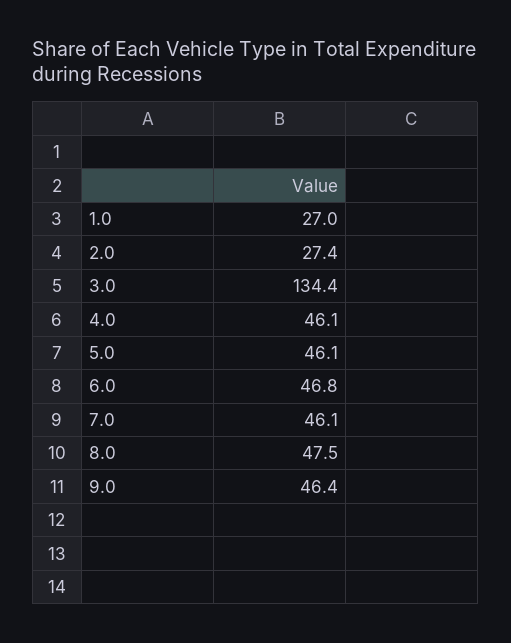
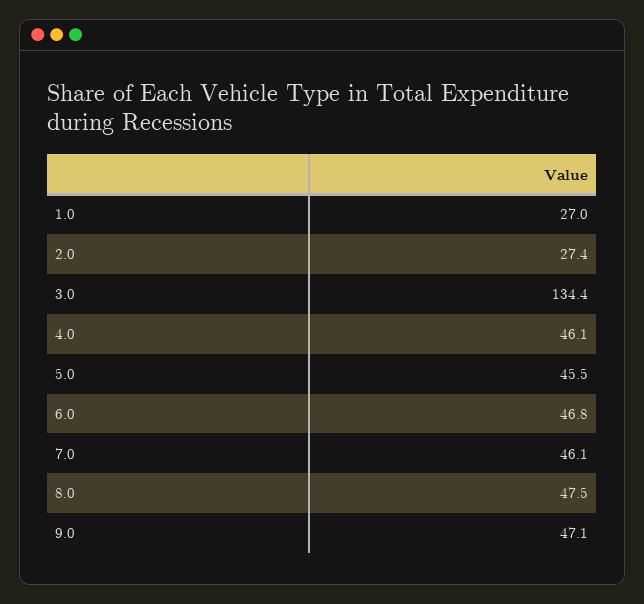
  {
    "1.0": 27,
    "2.0": 27.4,
    "3.0": 134.4,
    "4.0": 46.1,
-   "5.0": 46.1,
+   "5.0": 45.5,
    "6.0": 46.8,
    "7.0": 46.1,
    "8.0": 47.5,
-   "9.0": 46.4
+   "9.0": 47.1
  }

